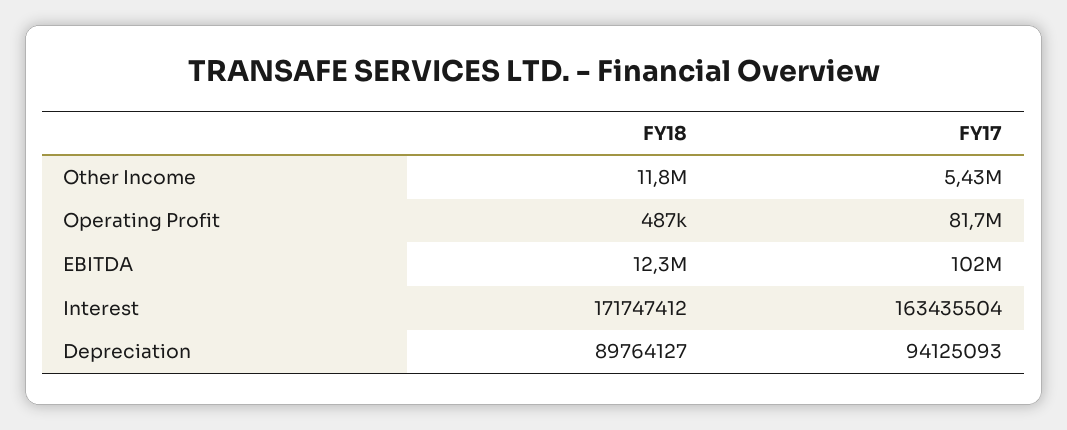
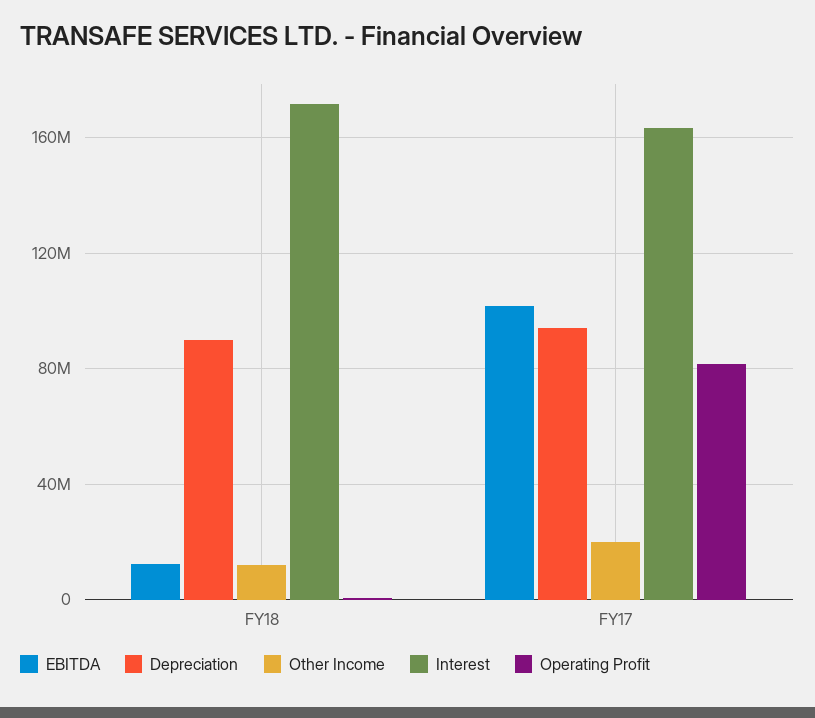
  {
    "Other Income": {
      "FY18": 11800000,
-     "FY17": 5430000
+     "FY17": 20000000
    },
    "Operating Profit": {
      "FY18": 487000,
      "FY17": 81700000
    },
    "EBITDA": {
      "FY18": 12300000,
      "FY17": 102000000
    },
    "Interest": {
      "FY18": 171747412,
      "FY17": 163435504
    },
    "Depreciation": {
      "FY18": 89764127,
      "FY17": 94125093
    }
  }

